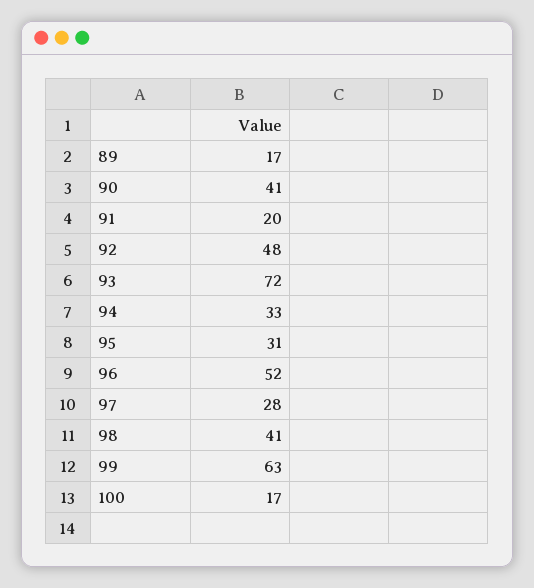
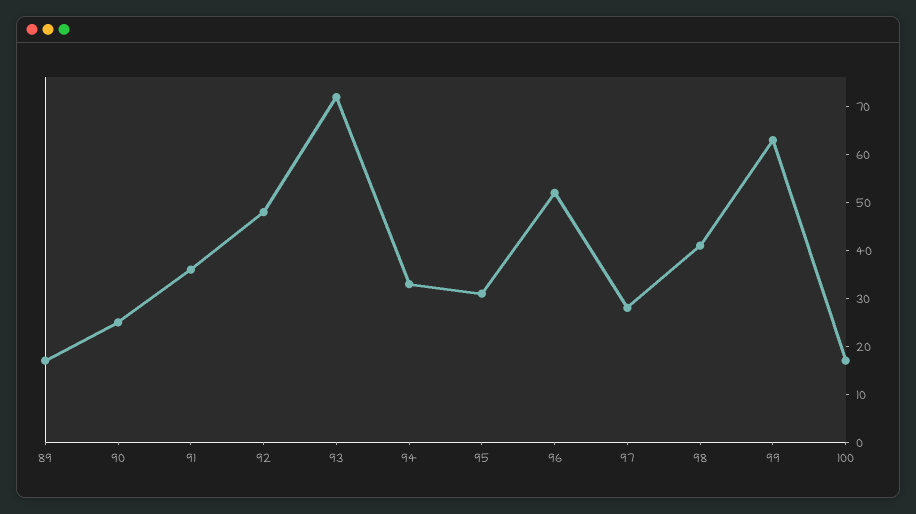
  {
    "89": 17,
-   "90": 41,
+   "90": 25,
-   "91": 20,
+   "91": 35,
    "92": 48,
    "93": 72,
    "94": 33,
    "95": 31,
    "96": 52,
    "97": 28,
    "98": 41,
    "99": 63,
    "100": 17
  }

